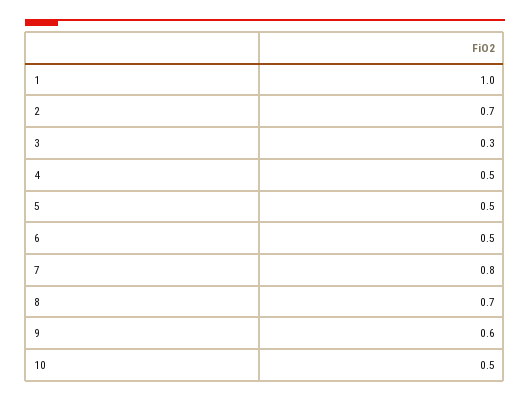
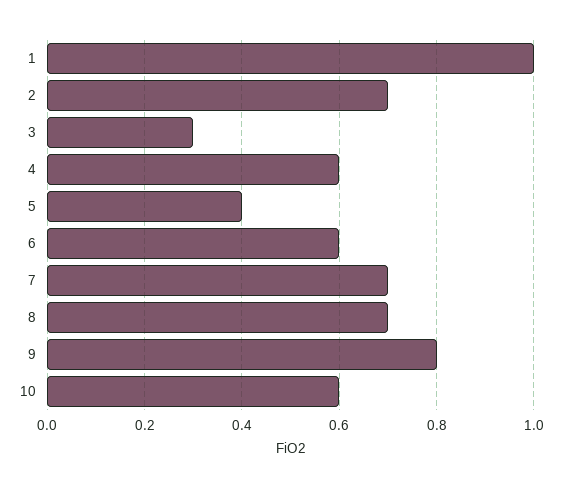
  {
    "1": 1,
    "2": 0.7,
    "3": 0.3,
-   "4": 0.5,
+   "4": 0.6,
-   "5": 0.5,
+   "5": 0.4,
-   "6": 0.5,
+   "6": 0.6,
-   "7": 0.8,
+   "7": 0.7,
    "8": 0.7,
-   "9": 0.6,
+   "9": 0.8,
-   "10": 0.5
+   "10": 0.6
  }

